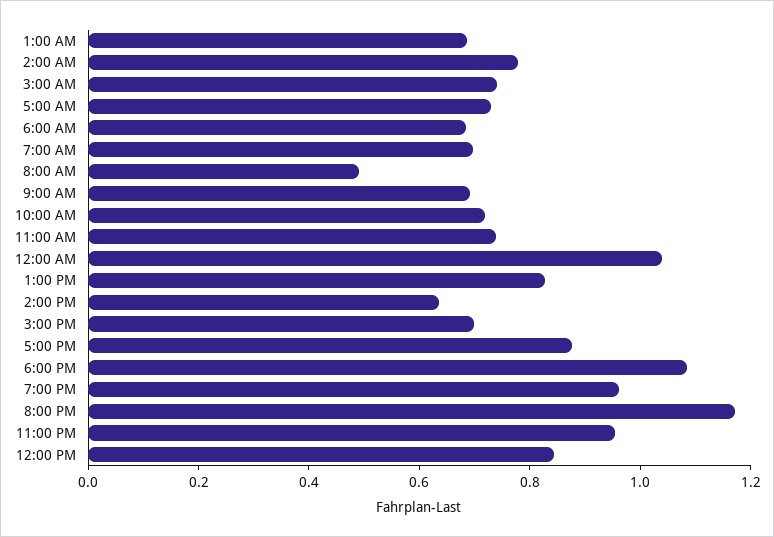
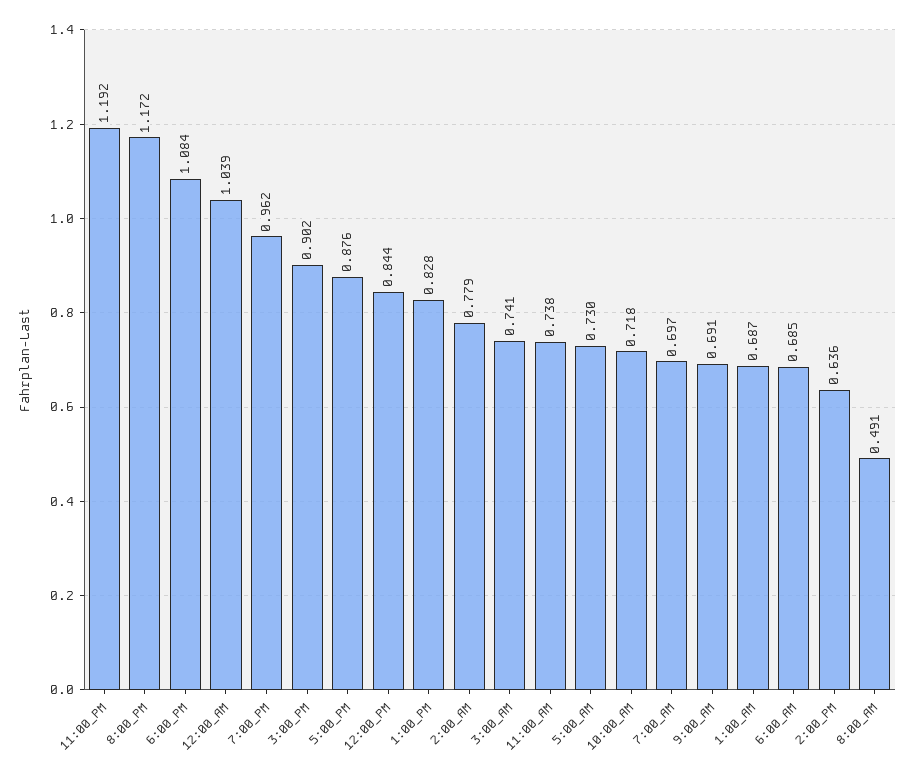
  {
    "1:00 AM": 0.687,
    "2:00 AM": 0.779,
    "3:00 AM": 0.741,
    "5:00 AM": 0.73,
    "6:00 AM": 0.685,
    "7:00 AM": 0.697,
    "8:00 AM": 0.491,
    "9:00 AM": 0.691,
    "10:00 AM": 0.718,
    "11:00 AM": 0.738,
    "12:00 AM": 1.039,
    "1:00 PM": 0.828,
    "2:00 PM": 0.636,
-   "3:00 PM": 0.7,
+   "3:00 PM": 0.902,
    "5:00 PM": 0.876,
    "6:00 PM": 1.084,
    "7:00 PM": 0.962,
    "8:00 PM": 1.172,
-   "11:00 PM": 0.95,
+   "11:00 PM": 1.192,
    "12:00 PM": 0.844
  }

